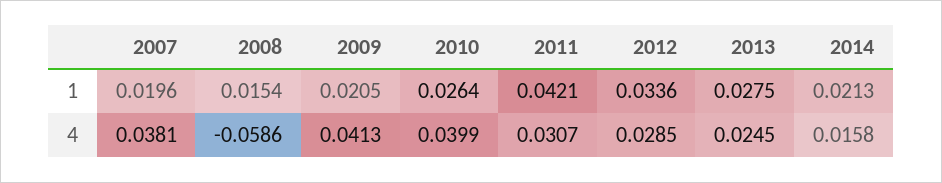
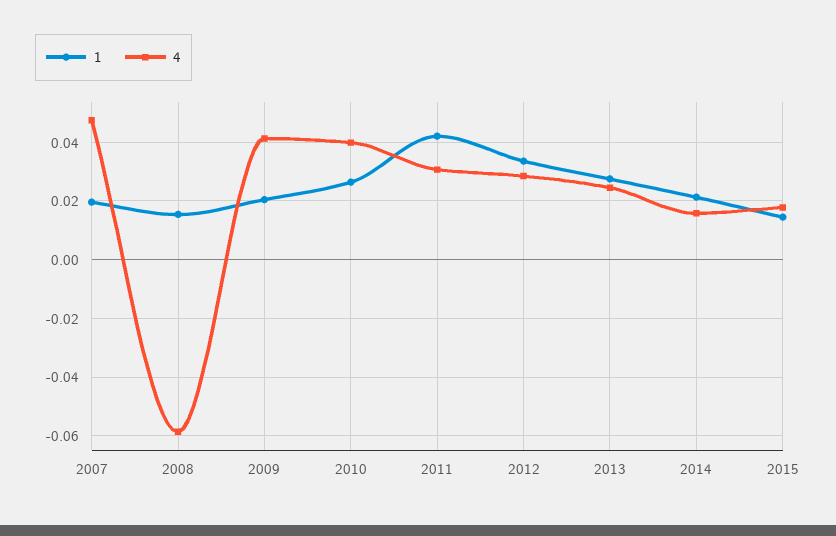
  {
    "1": {
      "2007": 0.0196,
      "2008": 0.0154,
      "2009": 0.0205,
      "2010": 0.0264,
      "2011": 0.0421,
      "2012": 0.0336,
      "2013": 0.0275,
-     "2014": 0.0213
+     "2014": 0.0213,
+     "2015": 0.015
    },
    "4": {
-     "2007": 0.0381,
+     "2007": 0.0475,
      "2008": -0.0586,
      "2009": 0.0413,
      "2010": 0.0399,
      "2011": 0.0307,
      "2012": 0.0285,
      "2013": 0.0245,
-     "2014": 0.0158
+     "2014": 0.0158,
+     "2015": 0.0175
    }
  }

